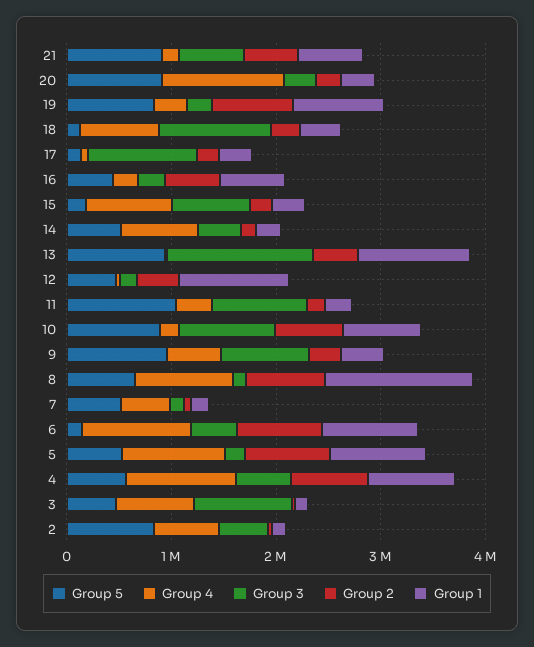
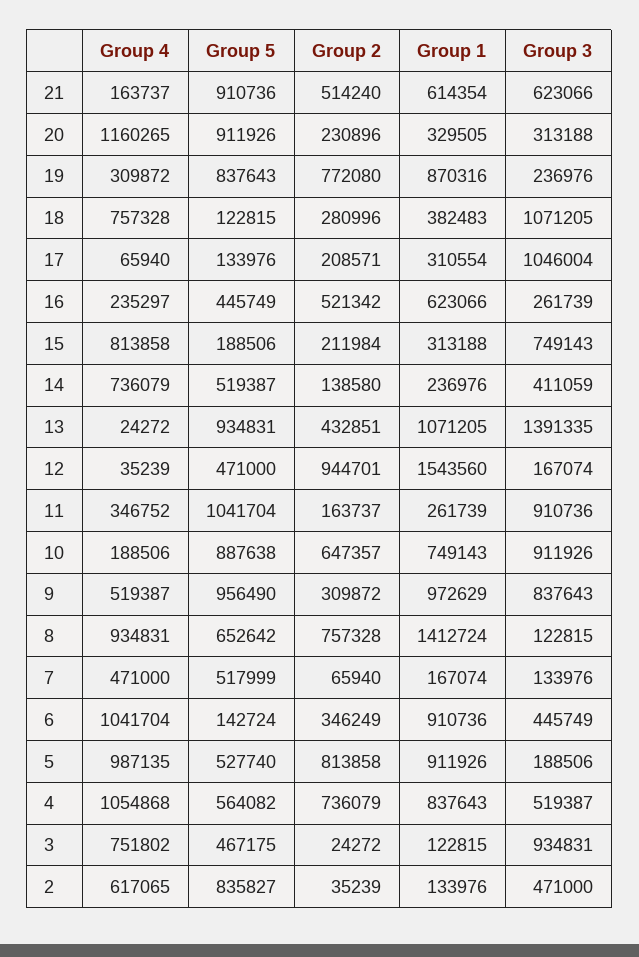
  {
    "Group 5": {
      "21": 910736,
      "20": 911926,
      "19": 837643,
      "18": 122815,
      "17": 133976,
      "16": 445749,
      "15": 188506,
      "14": 519387,
      "13": 934831,
      "12": 471000,
      "11": 1041704,
      "10": 887638,
      "9": 956490,
      "8": 652642,
      "7": 517999,
      "6": 142724,
      "5": 527740,
      "4": 564082,
      "3": 467175,
      "2": 835827
    },
    "Group 4": {
      "21": 163737,
      "20": 1160265,
      "19": 309872,
      "18": 757328,
      "17": 65940,
      "16": 235297,
      "15": 813858,
      "14": 736079,
      "13": 24272,
      "12": 35239,
      "11": 346752,
      "10": 188506,
      "9": 519387,
      "8": 934831,
      "7": 471000,
      "6": 1041704,
      "5": 987135,
      "4": 1054868,
      "3": 751802,
      "2": 617065
    },
    "Group 3": {
      "21": 623066,
      "20": 313188,
      "19": 236976,
      "18": 1071205,
      "17": 1046004,
      "16": 261739,
      "15": 749143,
      "14": 411059,
      "13": 1391335,
      "12": 167074,
      "11": 910736,
      "10": 911926,
      "9": 837643,
      "8": 122815,
      "7": 133976,
      "6": 445749,
      "5": 188506,
      "4": 519387,
      "3": 934831,
      "2": 471000
    },
    "Group 2": {
      "21": 514240,
      "20": 230896,
      "19": 772080,
      "18": 280996,
      "17": 208571,
      "16": 521342,
      "15": 211984,
      "14": 138580,
      "13": 432851,
-     "12": 400000,
+     "12": 944701,
      "11": 163737,
      "10": 647357,
      "9": 309872,
      "8": 757328,
      "7": 65940,
-     "6": 800000,
+     "6": 346249,
      "5": 813858,
      "4": 736079,
      "3": 24272,
      "2": 35239
    },
    "Group 1": {
      "21": 614354,
      "20": 329505,
      "19": 870316,
      "18": 382483,
      "17": 310554,
      "16": 623066,
      "15": 313188,
      "14": 236976,
      "13": 1071205,
-     "12": 1000000,
+     "12": 1543560,
      "11": 261739,
      "10": 749143,
-     "9": 400000,
+     "9": 972629,
      "8": 1412724,
      "7": 167074,
      "6": 910736,
      "5": 911926,
      "4": 837643,
      "3": 122815,
      "2": 133976
    }
  }

